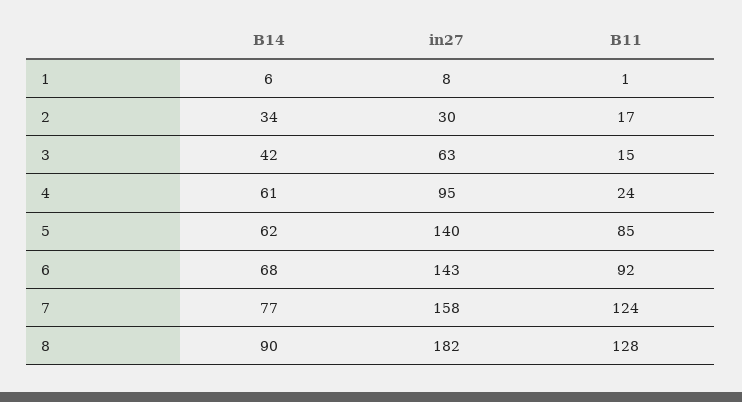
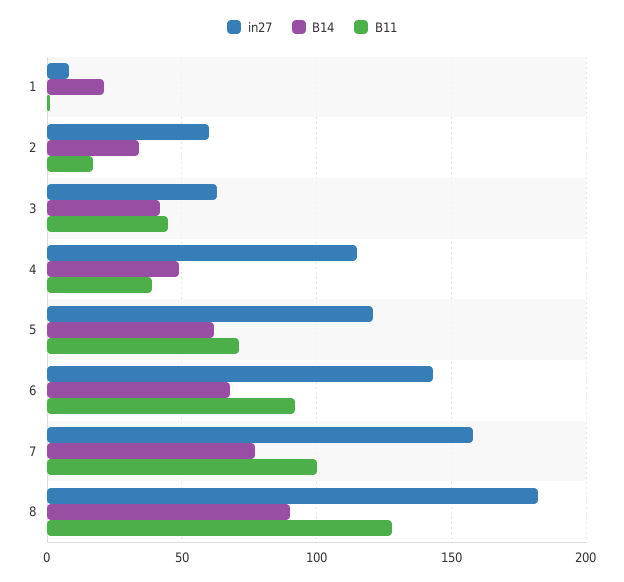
  {
    "B14": {
-     "1": 6,
+     "1": 20,
      "2": 34,
      "3": 42,
-     "4": 61,
+     "4": 50,
      "5": 62,
      "6": 68,
      "7": 77,
      "8": 90
    },
    "in27": {
      "1": 8,
-     "2": 30,
+     "2": 60,
      "3": 63,
-     "4": 95,
+     "4": 115,
-     "5": 140,
+     "5": 120,
      "6": 143,
      "7": 158,
      "8": 182
    },
    "B11": {
      "1": 1,
      "2": 17,
-     "3": 15,
+     "3": 45,
-     "4": 24,
+     "4": 40,
-     "5": 85,
+     "5": 70,
      "6": 92,
-     "7": 124,
+     "7": 100,
      "8": 128
    }
  }

